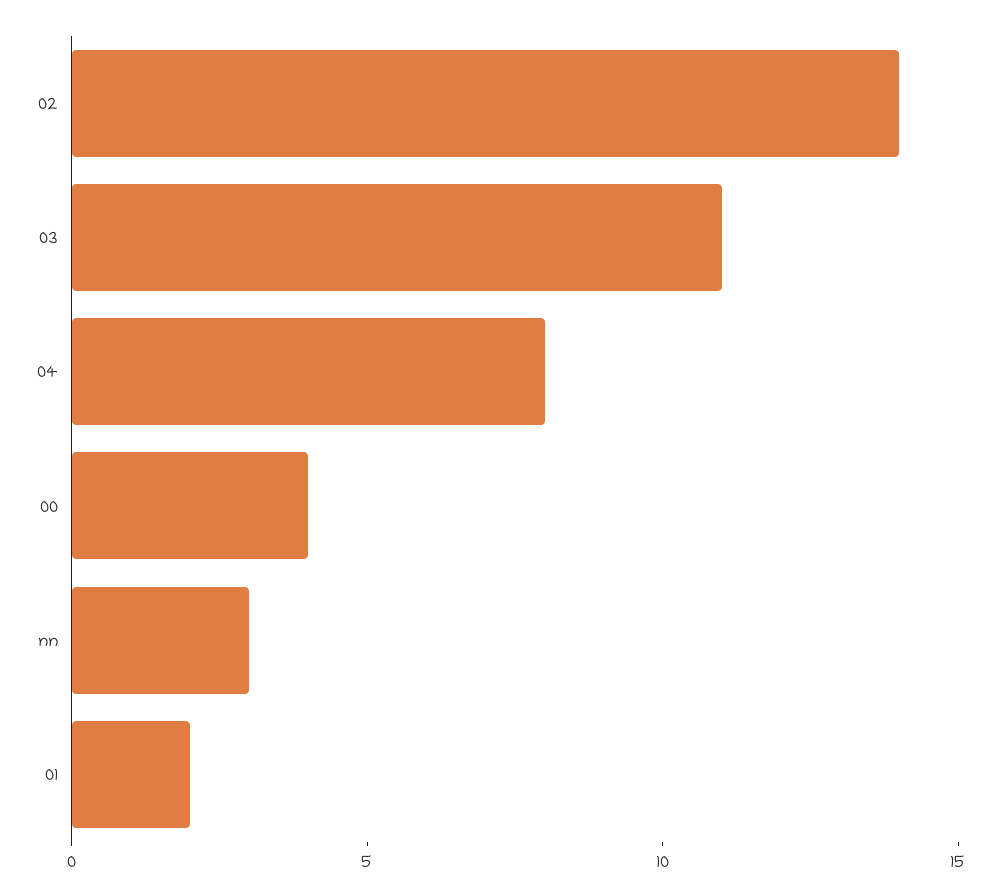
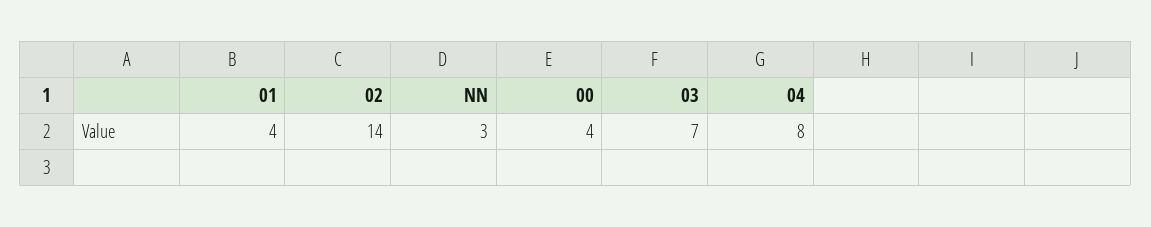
  {
    "02": 14,
-   "03": 11,
+   "03": 7,
    "04": 8,
    "00": 4,
    "nn": 3,
-   "01": 2
+   "01": 4
  }

